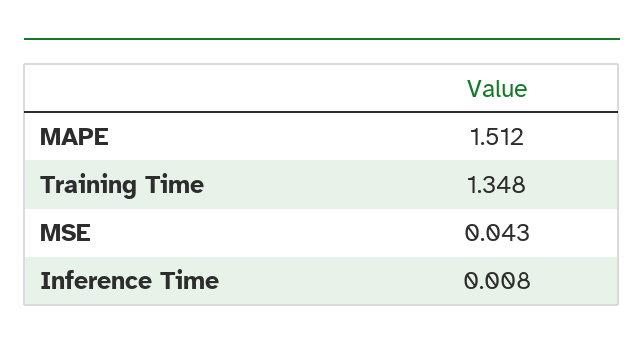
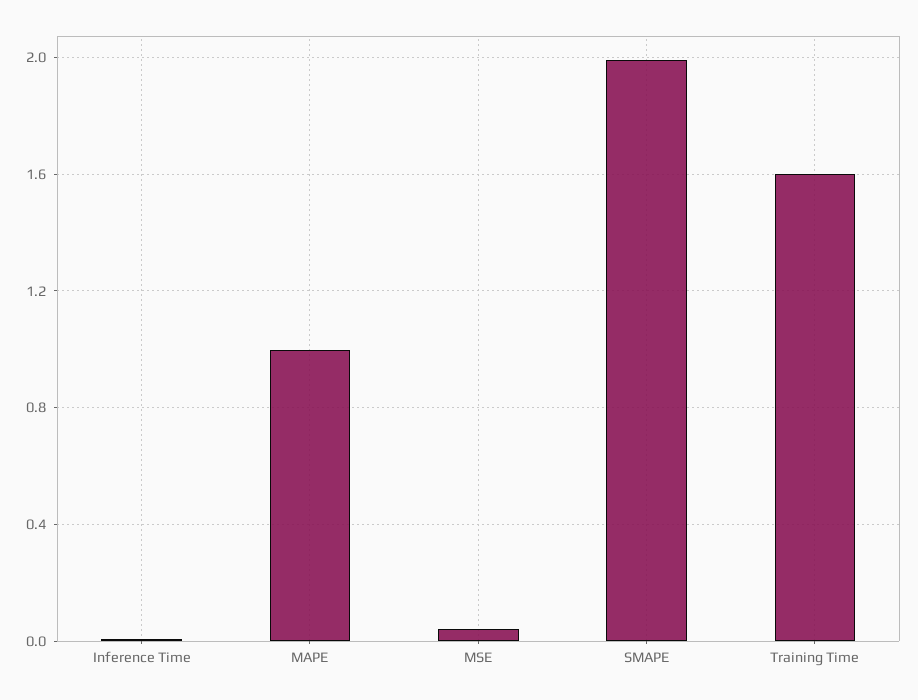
  {
-   "MAPE": 1.512,
+   "MAPE": 1,
-   "Training Time": 1.348,
+   "Training Time": 1.6,
    "MSE": 0.043,
-   "Inference Time": 0.008
+   "Inference Time": 0.008,
+   "SMAPE": 2
  }

